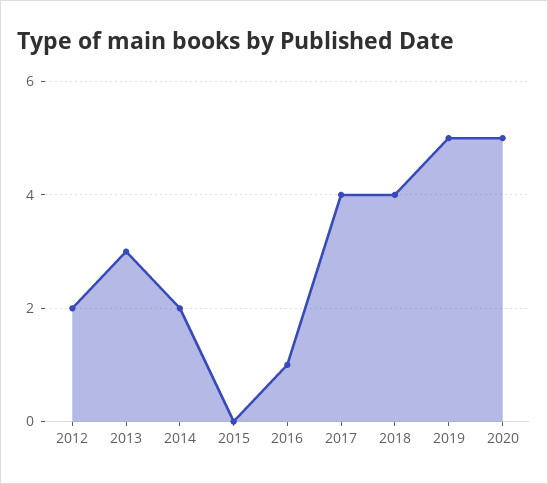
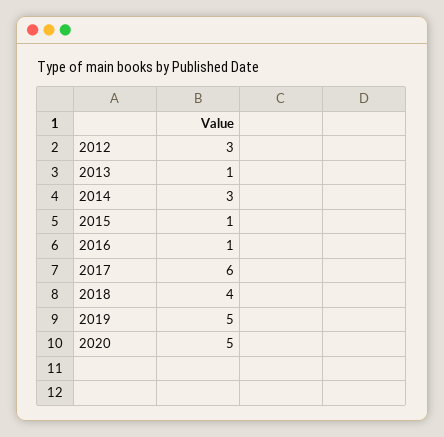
  {
-   "2012": 2,
+   "2012": 3,
-   "2013": 3,
+   "2013": 1,
-   "2014": 2,
+   "2014": 3,
-   "2015": 0,
+   "2015": 1,
    "2016": 1,
-   "2017": 4,
+   "2017": 6,
    "2018": 4,
    "2019": 5,
    "2020": 5
  }

